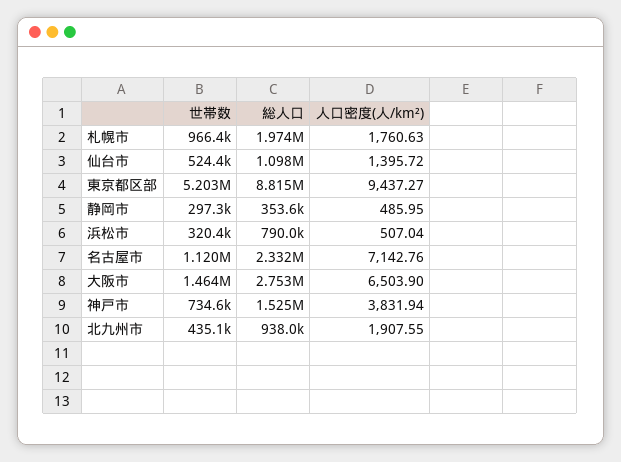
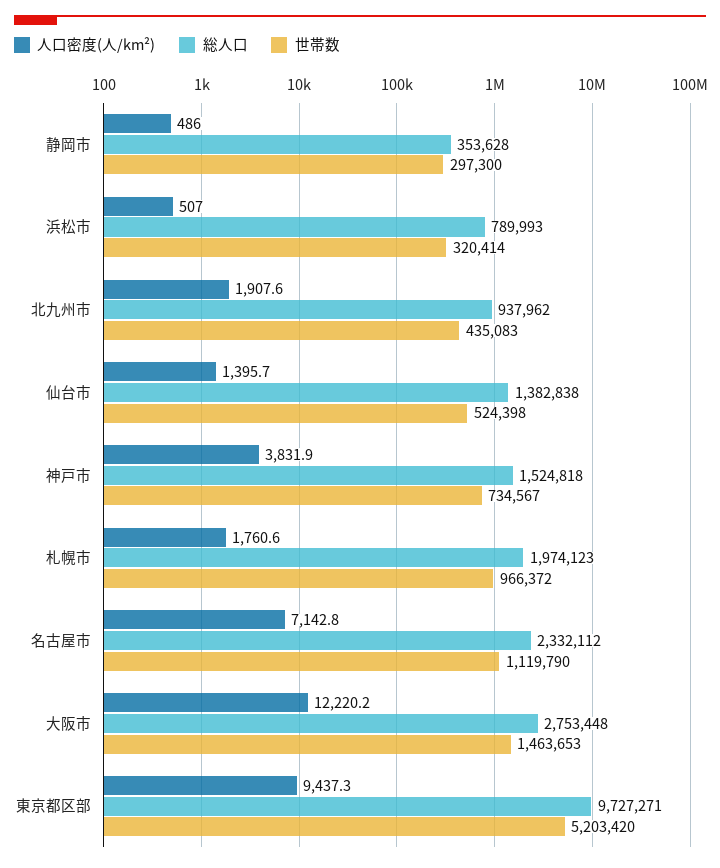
  {
    "世帯数": {
      "札幌市": 966372,
      "仙台市": 524398,
      "東京都区部": 5203420,
      "静岡市": 297300,
      "浜松市": 320414,
      "名古屋市": 1119790,
      "大阪市": 1463653,
      "神戸市": 734567,
      "北九州市": 435083
    },
    "総人口": {
      "札幌市": 1974123,
-     "仙台市": 1098000,
+     "仙台市": 1382838,
-     "東京都区部": 8815000,
+     "東京都区部": 9727271,
      "静岡市": 353628,
      "浜松市": 789993,
      "名古屋市": 2332112,
      "大阪市": 2753448,
      "神戸市": 1524818,
      "北九州市": 937962
    },
    "人口密度(人/km²)": {
      "札幌市": 1760.63,
      "仙台市": 1395.72,
      "東京都区部": 9437.27,
      "静岡市": 485.95,
      "浜松市": 507.04,
      "名古屋市": 7142.76,
-     "大阪市": 6503.9,
+     "大阪市": 12220.2,
      "神戸市": 3831.94,
      "北九州市": 1907.55
    }
  }

